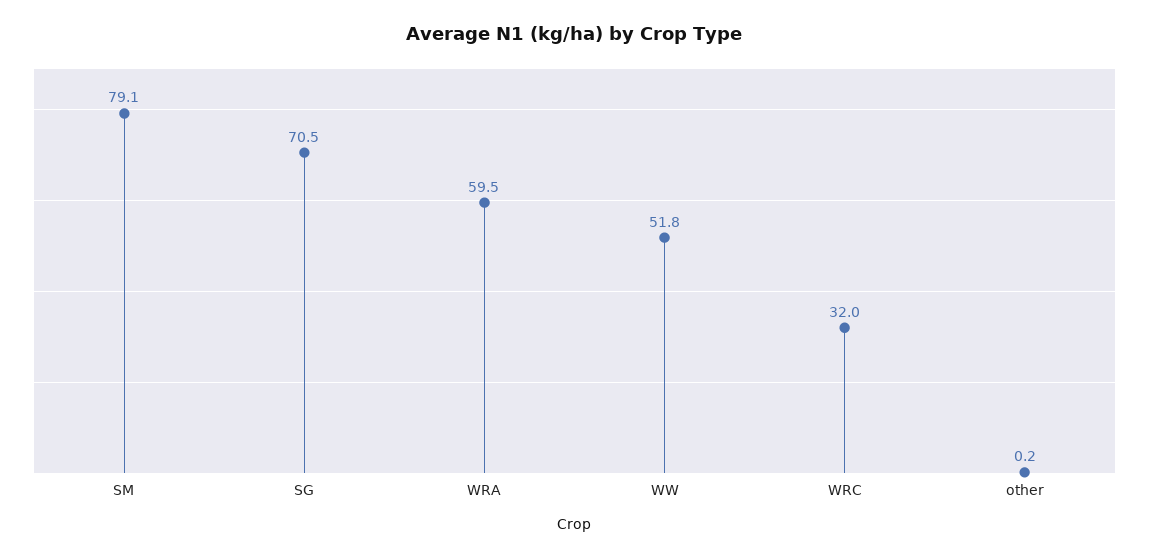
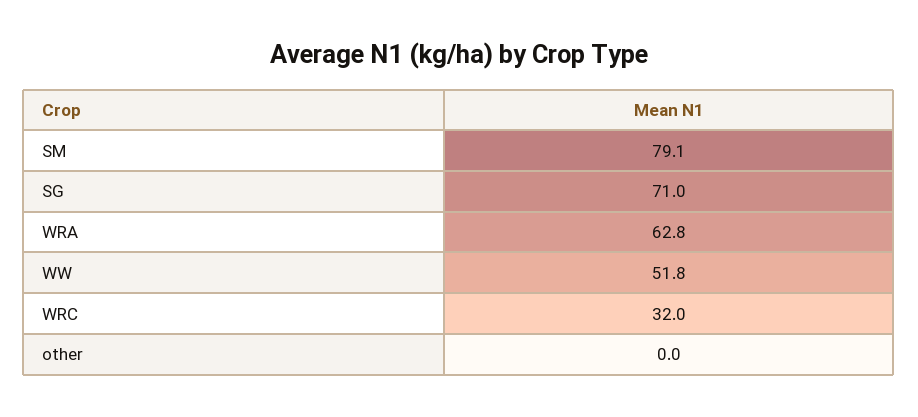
  {
    "SM": 79.1,
-   "SG": 70.5,
+   "SG": 71,
-   "WRA": 59.5,
+   "WRA": 62.8,
    "WW": 51.8,
    "WRC": 32,
-   "other": 0.2
+   "other": 0
  }

